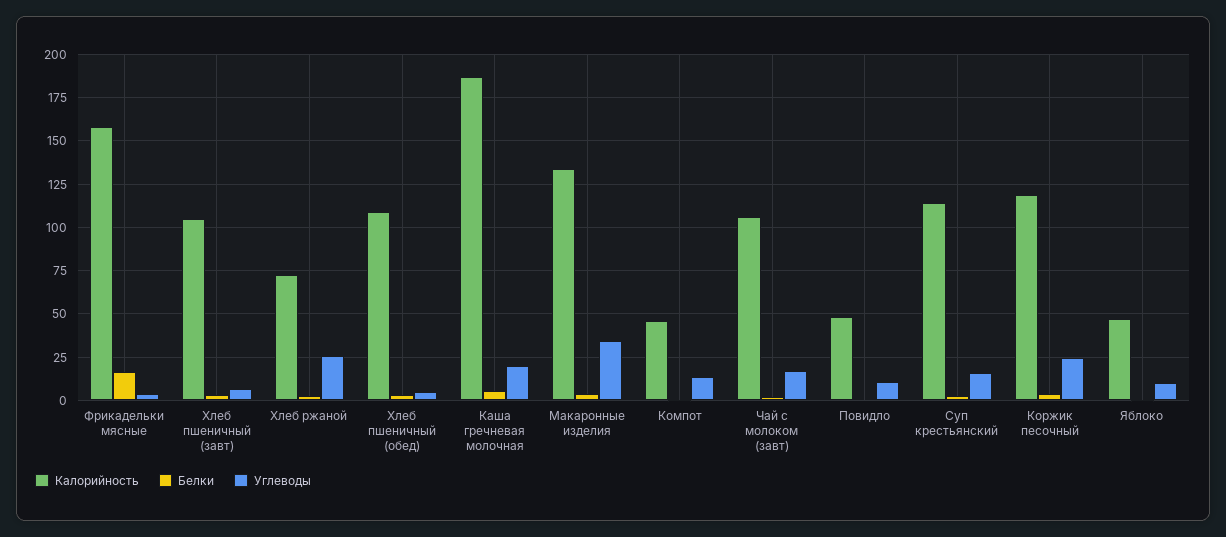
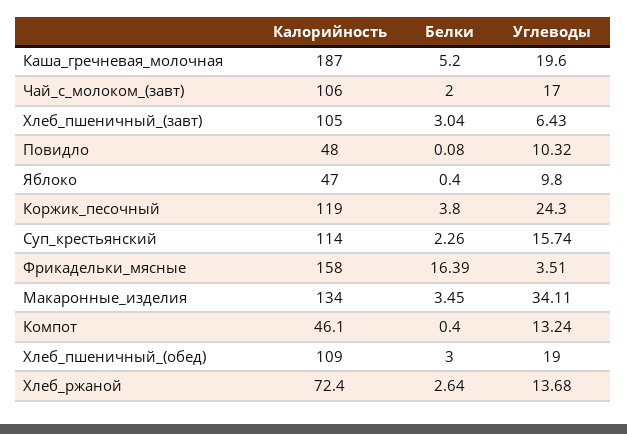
  {
    "Калорийность": {
      "Фрикадельки мясные": 158,
      "Хлеб пшеничный (завт)": 105,
      "Хлеб ржаной": 72.4,
      "Хлеб пшеничный (обед)": 109,
      "Каша гречневая молочная": 187,
      "Макаронные изделия": 134,
      "Компот": 46.1,
      "Чай с молоком (завт)": 106,
      "Повидло": 48,
      "Суп крестьянский": 114,
      "Коржик песочный": 119,
      "Яблоко": 47
    },
    "Белки": {
      "Фрикадельки мясные": 16.39,
      "Хлеб пшеничный (завт)": 3.04,
      "Хлеб ржаной": 2.64,
      "Хлеб пшеничный (обед)": 3,
      "Каша гречневая молочная": 5.2,
      "Макаронные изделия": 3.45,
      "Компот": 0.4,
      "Чай с молоком (завт)": 2,
      "Повидло": 0.08,
      "Суп крестьянский": 2.26,
      "Коржик песочный": 3.8,
      "Яблоко": 0.4
    },
    "Углеводы": {
      "Фрикадельки мясные": 3.51,
      "Хлеб пшеничный (завт)": 6.43,
-     "Хлеб ржаной": 25,
+     "Хлеб ржаной": 13.68,
-     "Хлеб пшеничный (обед)": 5,
+     "Хлеб пшеничный (обед)": 19,
      "Каша гречневая молочная": 19.6,
      "Макаронные изделия": 34.11,
      "Компот": 13.24,
      "Чай с молоком (завт)": 17,
      "Повидло": 10.32,
      "Суп крестьянский": 15.74,
      "Коржик песочный": 24.3,
      "Яблоко": 9.8
    }
  }

